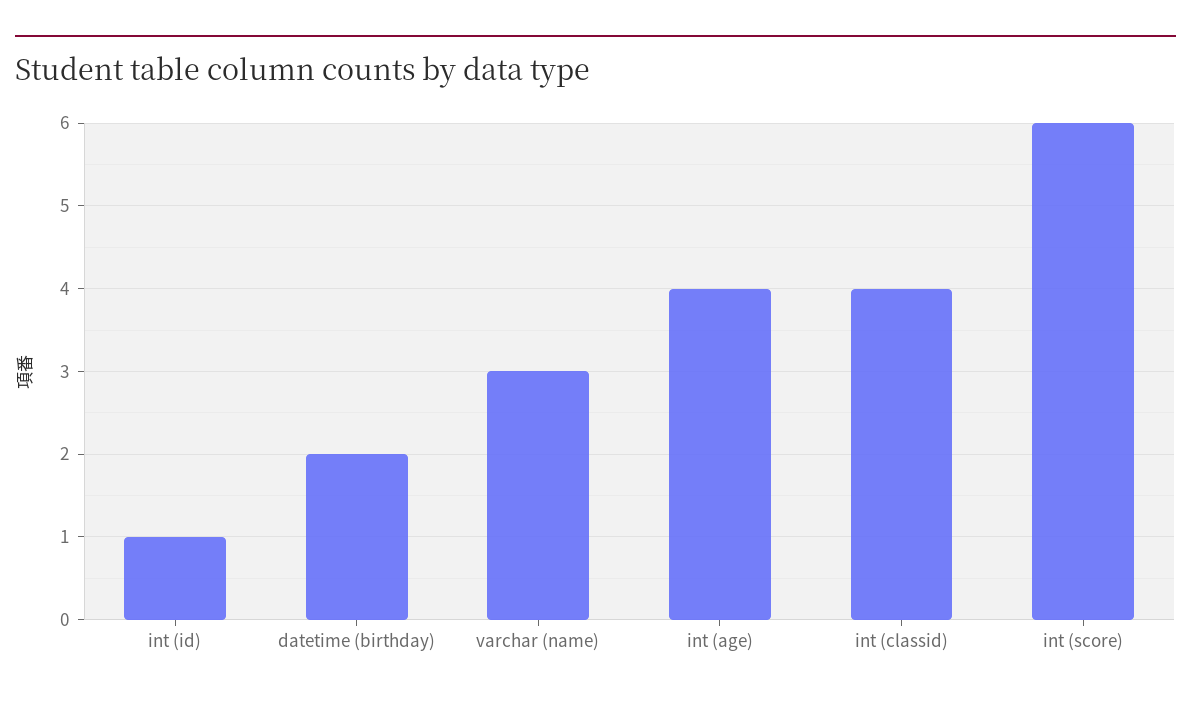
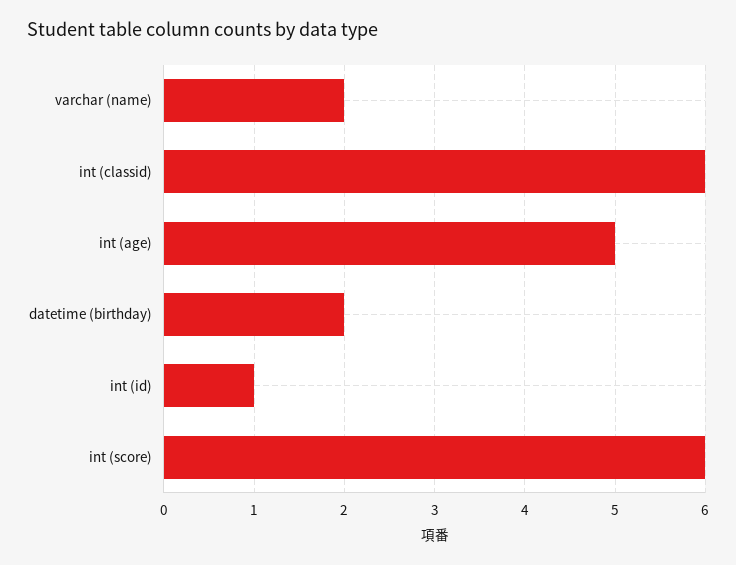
  {
    "int (id)": 1,
    "datetime (birthday)": 2,
-   "varchar (name)": 3,
+   "varchar (name)": 2,
-   "int (age)": 4,
+   "int (age)": 5,
-   "int (classid)": 4,
+   "int (classid)": 6,
    "int (score)": 6
  }

